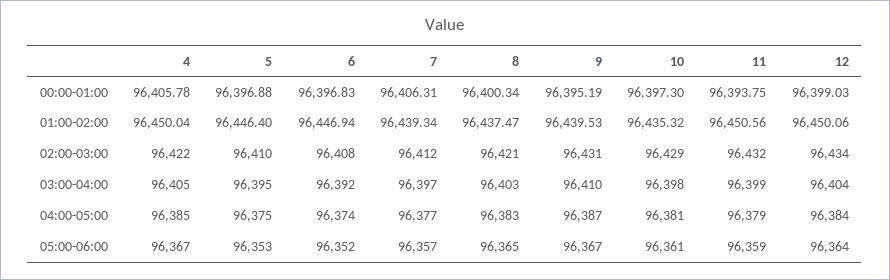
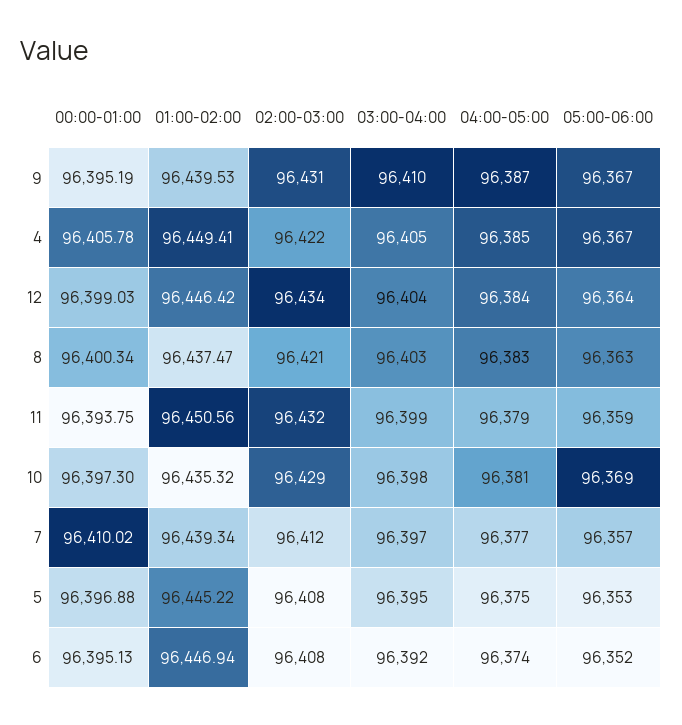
  {
    "4": {
      "00:00-01:00": 96405.78,
-     "01:00-02:00": 96450.04,
+     "01:00-02:00": 96449.41,
      "02:00-03:00": 96422,
      "03:00-04:00": 96405,
      "04:00-05:00": 96385,
      "05:00-06:00": 96367
    },
    "5": {
      "00:00-01:00": 96396.88,
-     "01:00-02:00": 96446.4,
+     "01:00-02:00": 96445.22,
-     "02:00-03:00": 96410,
+     "02:00-03:00": 96408,
      "03:00-04:00": 96395,
      "04:00-05:00": 96375,
      "05:00-06:00": 96353
    },
    "6": {
-     "00:00-01:00": 96396.83,
+     "00:00-01:00": 96395.13,
      "01:00-02:00": 96446.94,
      "02:00-03:00": 96408,
      "03:00-04:00": 96392,
      "04:00-05:00": 96374,
      "05:00-06:00": 96352
    },
    "7": {
-     "00:00-01:00": 96406.31,
+     "00:00-01:00": 96410.02,
      "01:00-02:00": 96439.34,
      "02:00-03:00": 96412,
      "03:00-04:00": 96397,
      "04:00-05:00": 96377,
      "05:00-06:00": 96357
    },
    "8": {
      "00:00-01:00": 96400.34,
      "01:00-02:00": 96437.47,
      "02:00-03:00": 96421,
      "03:00-04:00": 96403,
      "04:00-05:00": 96383,
-     "05:00-06:00": 96365
+     "05:00-06:00": 96363
    },
    "9": {
      "00:00-01:00": 96395.19,
      "01:00-02:00": 96439.53,
      "02:00-03:00": 96431,
      "03:00-04:00": 96410,
      "04:00-05:00": 96387,
      "05:00-06:00": 96367
    },
    "10": {
      "00:00-01:00": 96397.3,
      "01:00-02:00": 96435.32,
      "02:00-03:00": 96429,
      "03:00-04:00": 96398,
      "04:00-05:00": 96381,
-     "05:00-06:00": 96361
+     "05:00-06:00": 96369
    },
    "11": {
      "00:00-01:00": 96393.75,
      "01:00-02:00": 96450.56,
      "02:00-03:00": 96432,
      "03:00-04:00": 96399,
      "04:00-05:00": 96379,
      "05:00-06:00": 96359
    },
    "12": {
      "00:00-01:00": 96399.03,
-     "01:00-02:00": 96450.06,
+     "01:00-02:00": 96446.42,
      "02:00-03:00": 96434,
      "03:00-04:00": 96404,
      "04:00-05:00": 96384,
      "05:00-06:00": 96364
    }
  }

